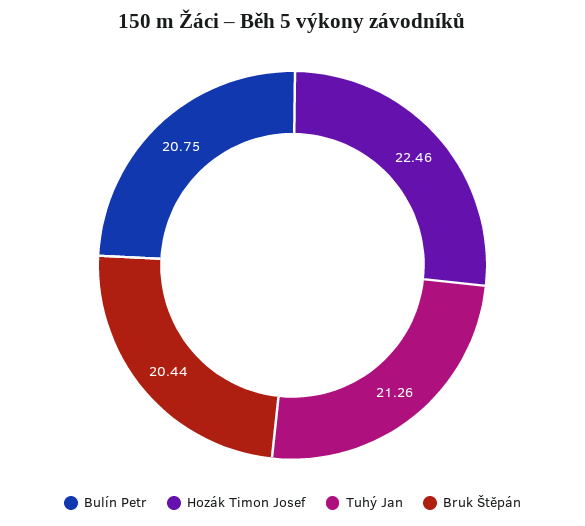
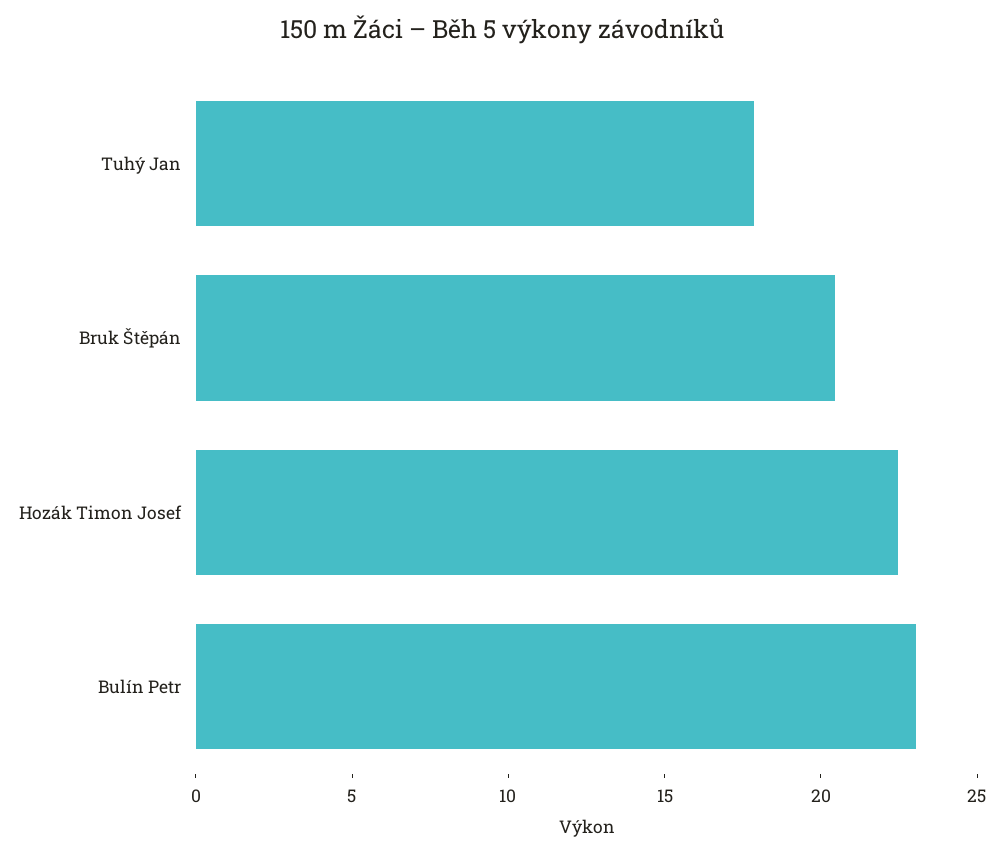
  {
-   "Bulín Petr": 20.75,
+   "Bulín Petr": 23,
    "Hozák Timon Josef": 22.46,
-   "Tuhý Jan": 21.26,
+   "Tuhý Jan": 18,
    "Bruk Štěpán": 20.44
  }

